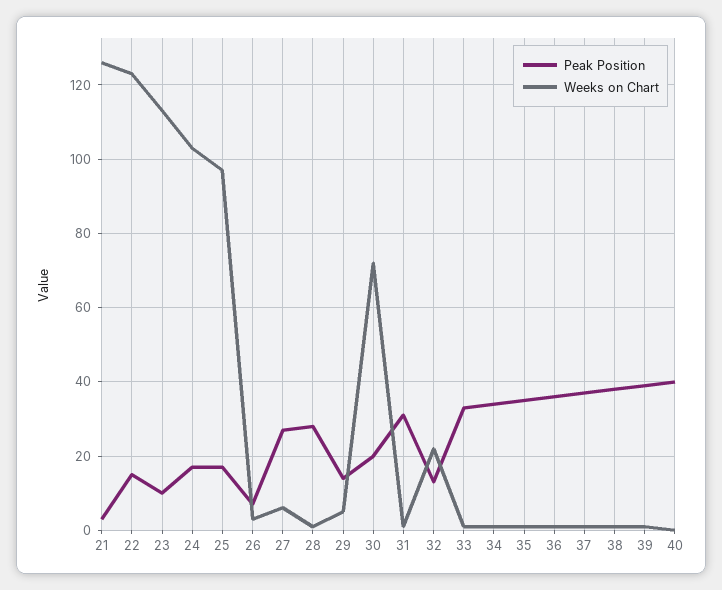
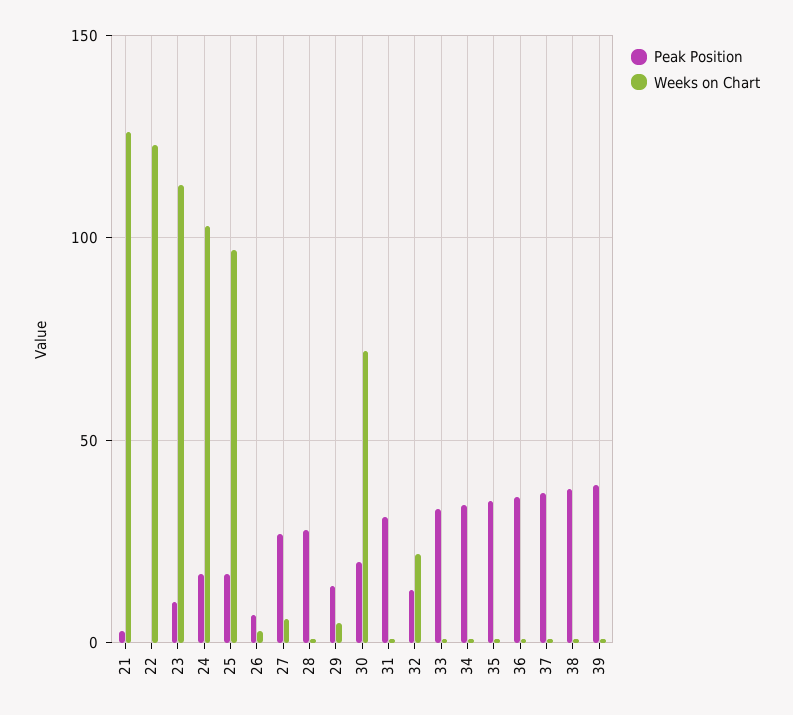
  {
    "Peak Position": {
      "21": 5,
-     "22": 15,
+     "22": 0,
      "23": 10,
      "24": 15,
      "25": 15,
      "26": 5,
      "27": 25,
      "28": 30,
      "29": 15,
      "30": 20,
      "31": 30,
      "32": 15,
      "33": 35,
      "34": 35,
      "35": 35,
      "36": 35,
      "37": 35,
      "38": 40,
-     "39": 40,
+     "39": 40
-     "40": 40
    },
    "Weeks on Chart": {
      "21": 125,
      "22": 125,
      "23": 115,
      "24": 105,
      "25": 95,
      "26": 5,
      "27": 5,
      "28": 0,
      "29": 5,
      "30": 70,
      "31": 0,
      "32": 20,
      "33": 0,
      "34": 0,
      "35": 0,
      "36": 0,
      "37": 0,
      "38": 0,
-     "39": 0,
+     "39": 0
-     "40": 0
    }
  }

